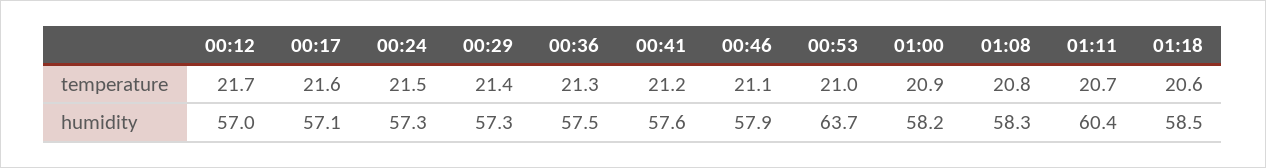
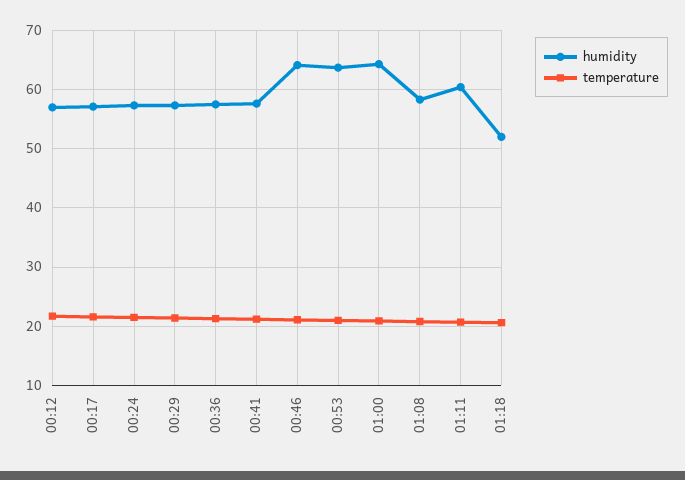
  {
    "temperature": {
      "00:12": 21.7,
      "00:17": 21.6,
      "00:24": 21.5,
      "00:29": 21.4,
      "00:36": 21.3,
      "00:41": 21.2,
      "00:46": 21.1,
      "00:53": 21,
      "01:00": 20.9,
      "01:08": 20.8,
      "01:11": 20.7,
      "01:18": 20.6
    },
    "humidity": {
      "00:12": 57,
      "00:17": 57.1,
      "00:24": 57.3,
      "00:29": 57.3,
      "00:36": 57.5,
      "00:41": 57.6,
-     "00:46": 57.9,
+     "00:46": 64,
      "00:53": 63.7,
-     "01:00": 58.2,
+     "01:00": 64,
      "01:08": 58.3,
      "01:11": 60.4,
-     "01:18": 58.5
+     "01:18": 52
    }
  }

